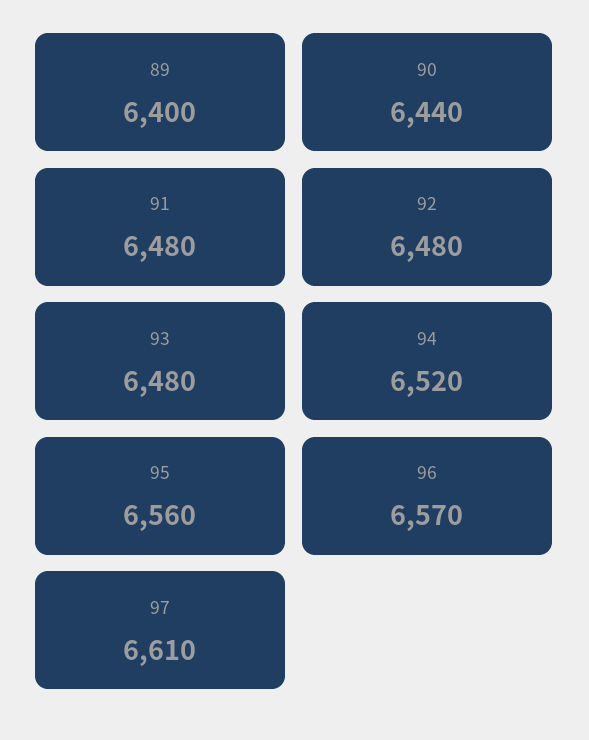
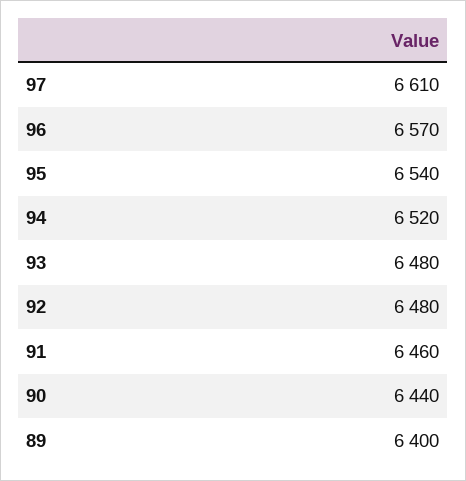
  {
    "89": 6400,
    "90": 6440,
-   "91": 6480,
+   "91": 6460,
    "92": 6480,
    "93": 6480,
    "94": 6520,
-   "95": 6560,
+   "95": 6540,
    "96": 6570,
    "97": 6610
  }

